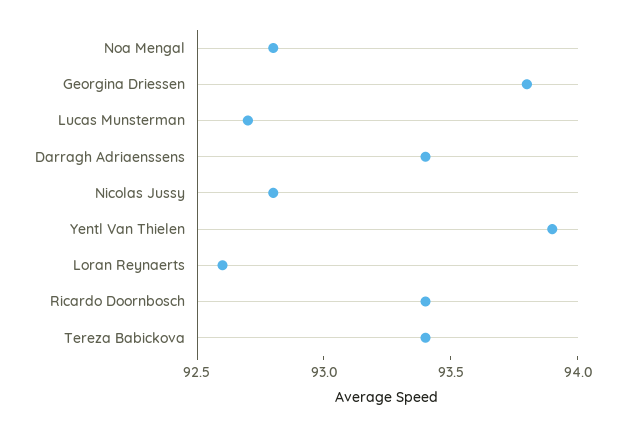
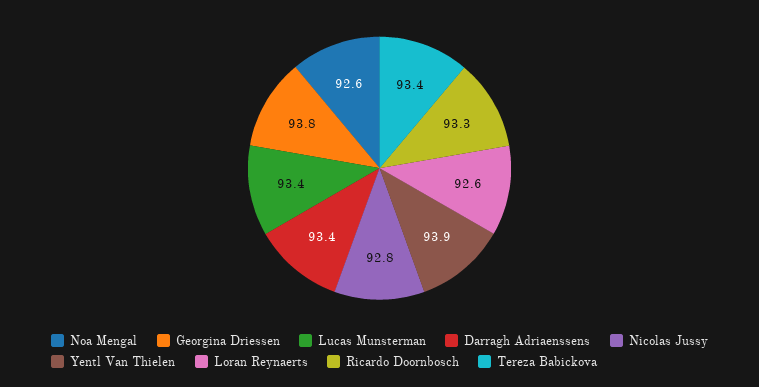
  {
-   "Noa Mengal": 92.8,
+   "Noa Mengal": 92.6,
    "Georgina Driessen": 93.8,
-   "Lucas Munsterman": 92.7,
+   "Lucas Munsterman": 93.4,
    "Darragh Adriaenssens": 93.4,
    "Nicolas Jussy": 92.8,
    "Yentl Van Thielen": 93.9,
    "Loran Reynaerts": 92.6,
-   "Ricardo Doornbosch": 93.4,
+   "Ricardo Doornbosch": 93.3,
    "Tereza Babickova": 93.4
  }

